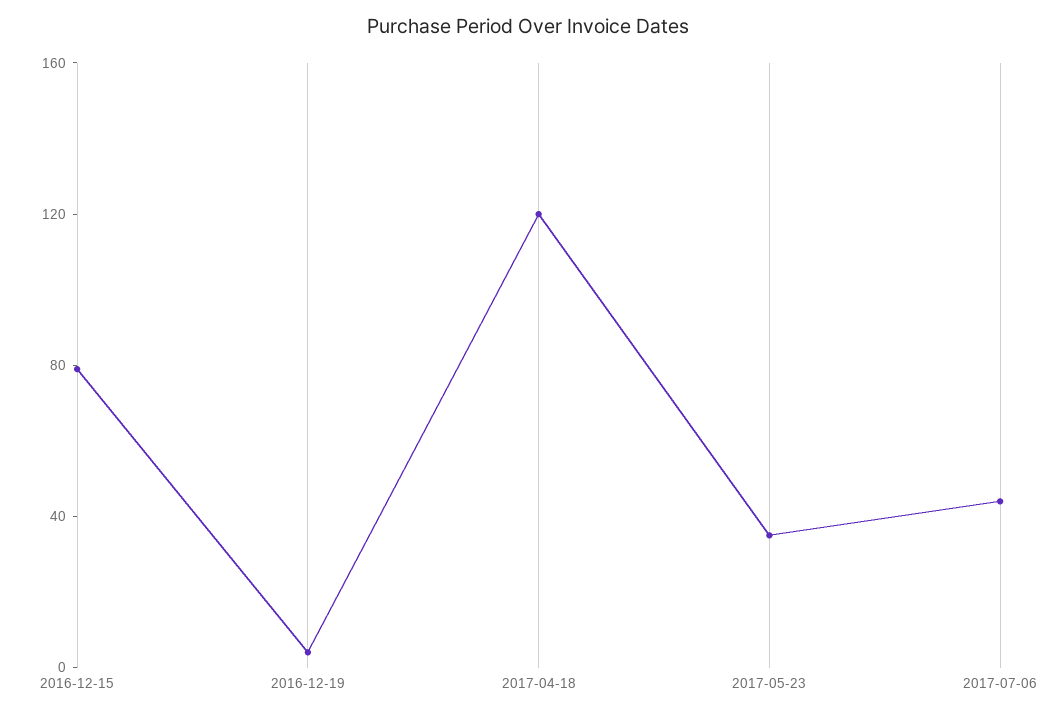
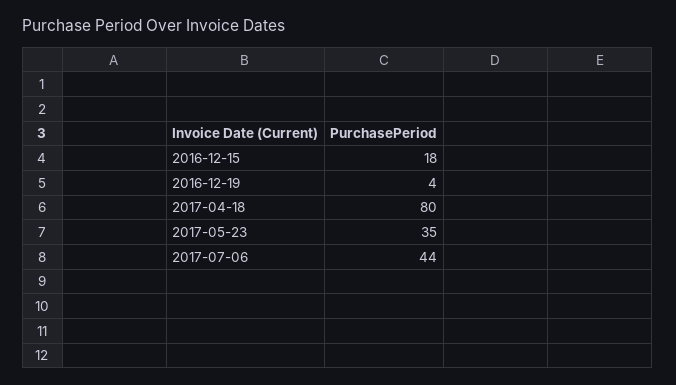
  {
-   "2016-12-15": 80,
+   "2016-12-15": 18,
    "2016-12-19": 4,
-   "2017-04-18": 120,
+   "2017-04-18": 80,
    "2017-05-23": 35,
    "2017-07-06": 44
  }

